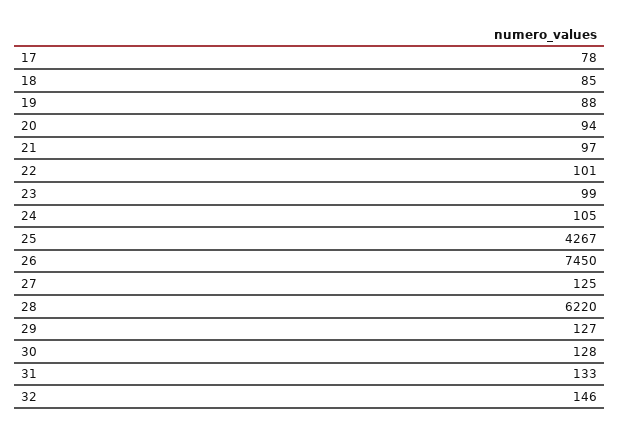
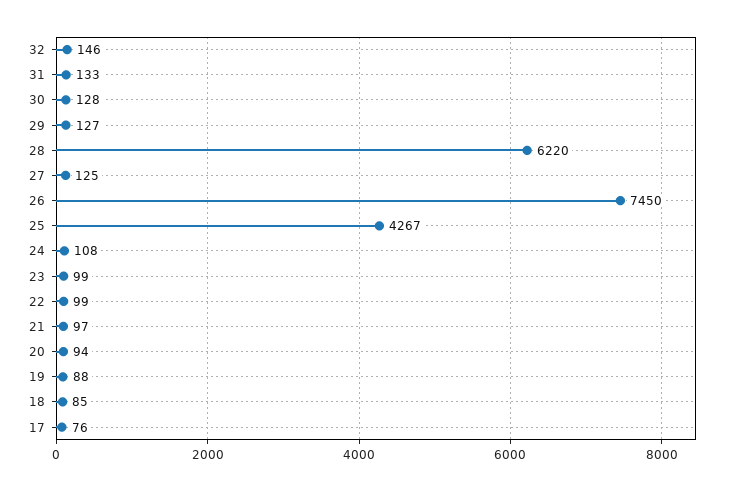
  {
-   "17": 78,
+   "17": 76,
    "18": 85,
    "19": 88,
    "20": 94,
    "21": 97,
-   "22": 101,
+   "22": 99,
    "23": 99,
-   "24": 105,
+   "24": 108,
    "25": 4267,
    "26": 7450,
    "27": 125,
    "28": 6220,
    "29": 127,
    "30": 128,
    "31": 133,
    "32": 146
  }

